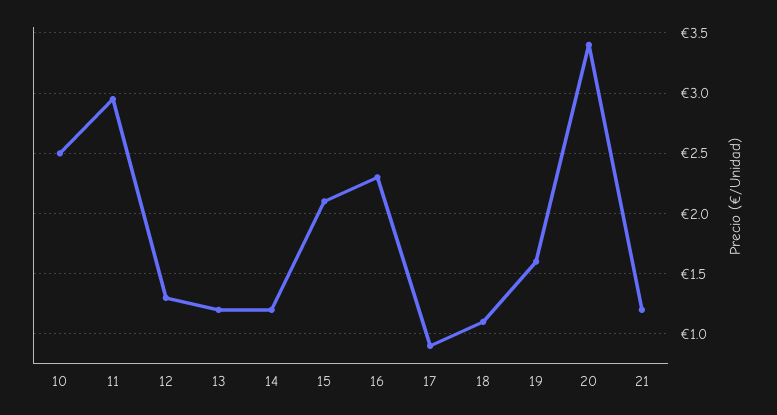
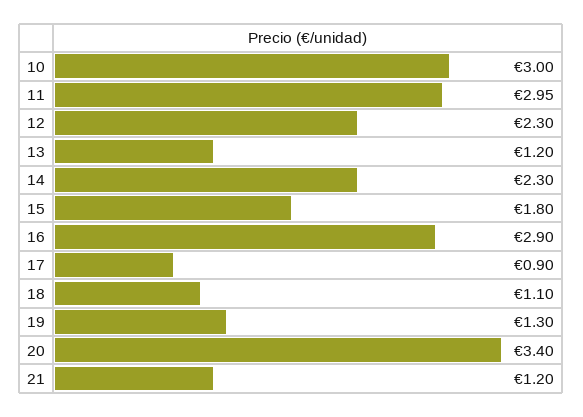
  {
-   "10": 2.5,
+   "10": 3,
    "11": 2.95,
-   "12": 1.3,
+   "12": 2.3,
    "13": 1.2,
-   "14": 1.2,
+   "14": 2.3,
-   "15": 2.1,
+   "15": 1.8,
-   "16": 2.3,
+   "16": 2.9,
    "17": 0.9,
    "18": 1.1,
-   "19": 1.6,
+   "19": 1.3,
    "20": 3.4,
    "21": 1.2
  }

